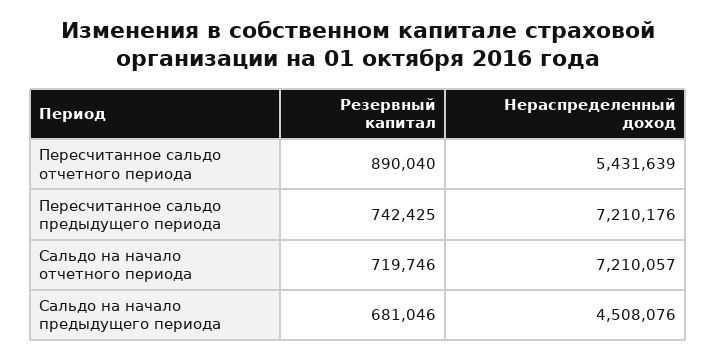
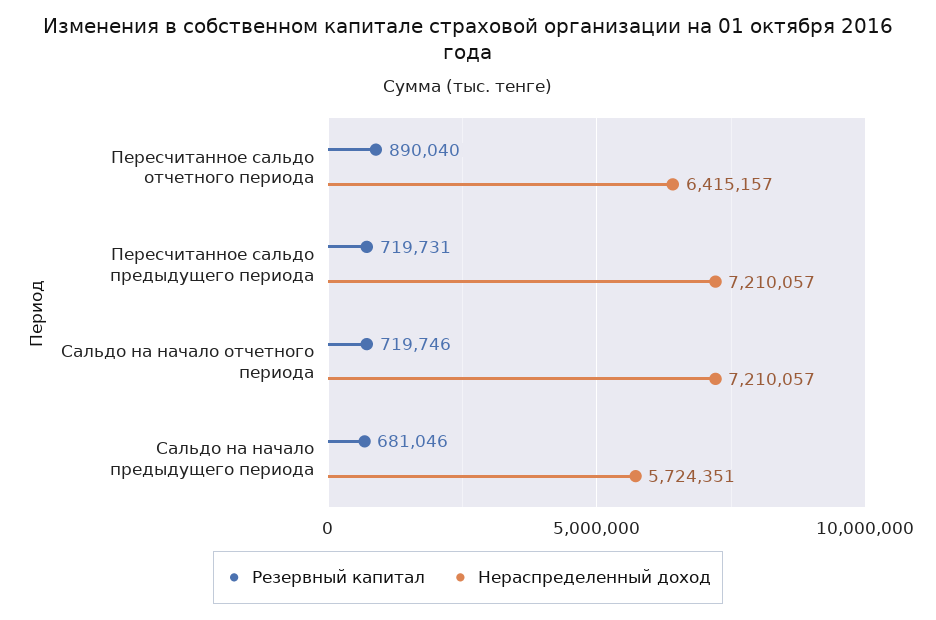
  {
    "Резервный капитал": {
      "Пересчитанное сальдо отчетного периода": 890040,
-     "Пересчитанное сальдо предыдущего периода": 742425,
+     "Пересчитанное сальдо предыдущего периода": 719731,
      "Сальдо на начало отчетного периода": 719746,
      "Сальдо на начало предыдущего периода": 681046
    },
    "Нераспределенный доход": {
-     "Пересчитанное сальдо отчетного периода": 5431639,
+     "Пересчитанное сальдо отчетного периода": 6415157,
-     "Пересчитанное сальдо предыдущего периода": 7210176,
+     "Пересчитанное сальдо предыдущего периода": 7210057,
      "Сальдо на начало отчетного периода": 7210057,
-     "Сальдо на начало предыдущего периода": 4508076
+     "Сальдо на начало предыдущего периода": 5724351
    }
  }

